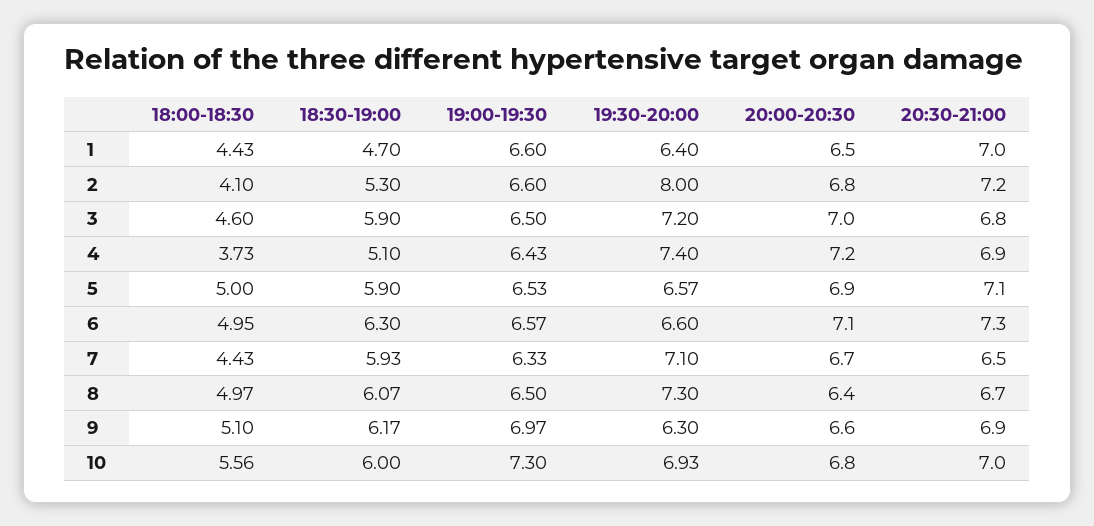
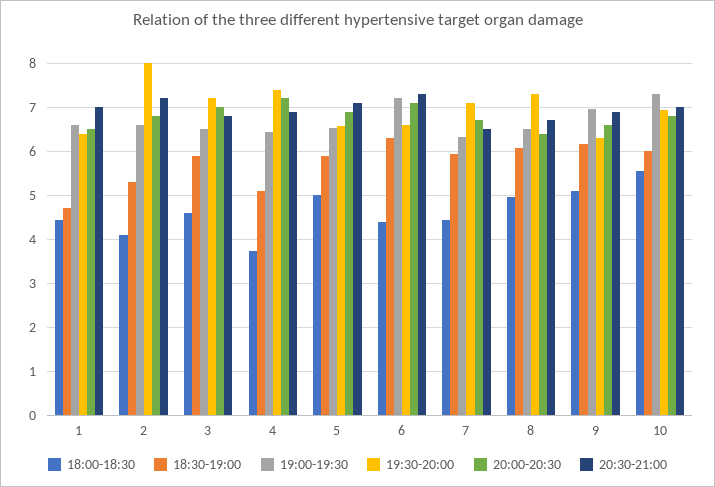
  {
    "18:00-18:30": {
      "1": 4.43,
      "2": 4.1,
      "3": 4.6,
      "4": 3.73,
      "5": 5,
-     "6": 4.95,
+     "6": 4.4,
      "7": 4.43,
      "8": 4.97,
      "9": 5.1,
      "10": 5.56
    },
    "18:30-19:00": {
      "1": 4.7,
      "2": 5.3,
      "3": 5.9,
      "4": 5.1,
      "5": 5.9,
      "6": 6.3,
      "7": 5.93,
      "8": 6.07,
      "9": 6.17,
      "10": 6
    },
    "19:00-19:30": {
      "1": 6.6,
      "2": 6.6,
      "3": 6.5,
      "4": 6.43,
      "5": 6.53,
-     "6": 6.57,
+     "6": 7.2,
      "7": 6.33,
      "8": 6.5,
      "9": 6.97,
      "10": 7.3
    },
    "19:30-20:00": {
      "1": 6.4,
      "2": 8,
      "3": 7.2,
      "4": 7.4,
      "5": 6.57,
      "6": 6.6,
      "7": 7.1,
      "8": 7.3,
      "9": 6.3,
      "10": 6.93
    },
    "20:00-20:30": {
      "1": 6.5,
      "2": 6.8,
      "3": 7,
      "4": 7.2,
      "5": 6.9,
      "6": 7.1,
      "7": 6.7,
      "8": 6.4,
      "9": 6.6,
      "10": 6.8
    },
    "20:30-21:00": {
      "1": 7,
      "2": 7.2,
      "3": 6.8,
      "4": 6.9,
      "5": 7.1,
      "6": 7.3,
      "7": 6.5,
      "8": 6.7,
      "9": 6.9,
      "10": 7
    }
  }

